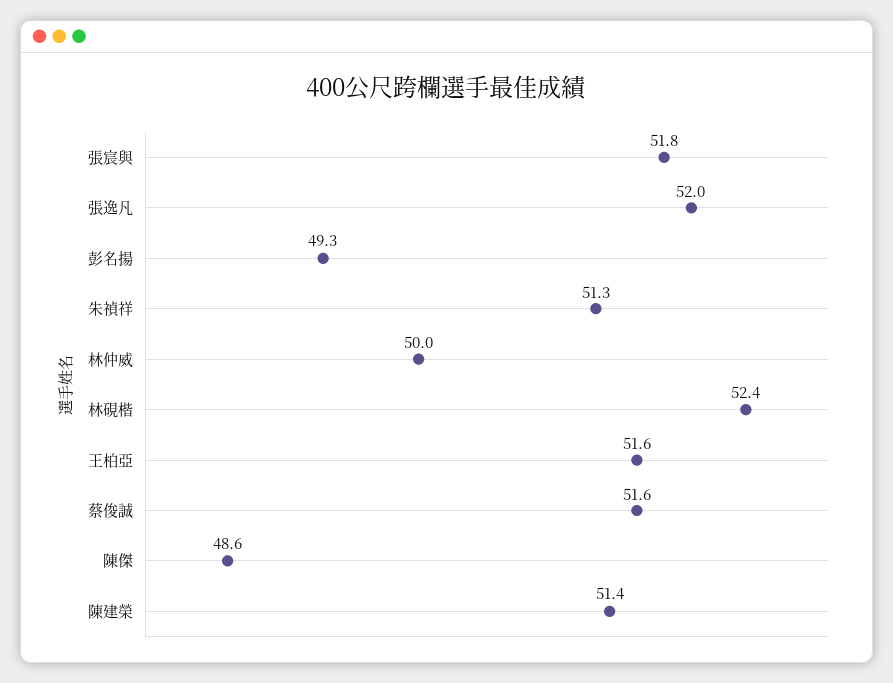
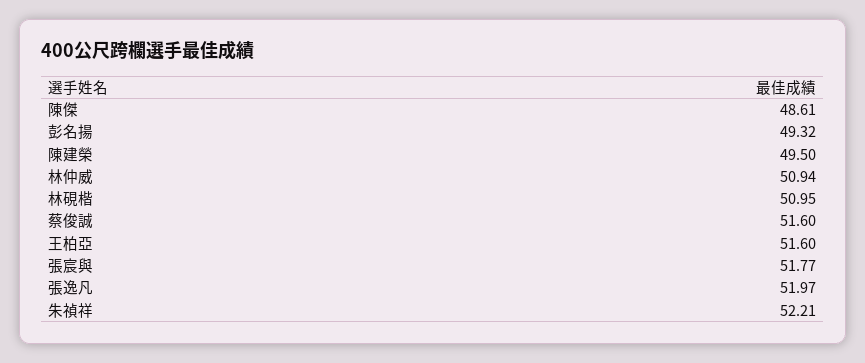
  {
    "張宸與": 51.77,
    "張逸凡": 51.97,
    "彭名揚": 49.32,
-   "朱禎祥": 51.3,
+   "朱禎祥": 52.21,
-   "林仲威": 50,
+   "林仲威": 50.94,
-   "林硯楷": 52.4,
+   "林硯楷": 50.95,
    "王柏亞": 51.6,
    "蔡俊誠": 51.6,
    "陳傑": 48.61,
-   "陳建榮": 51.4
+   "陳建榮": 49.5
  }

